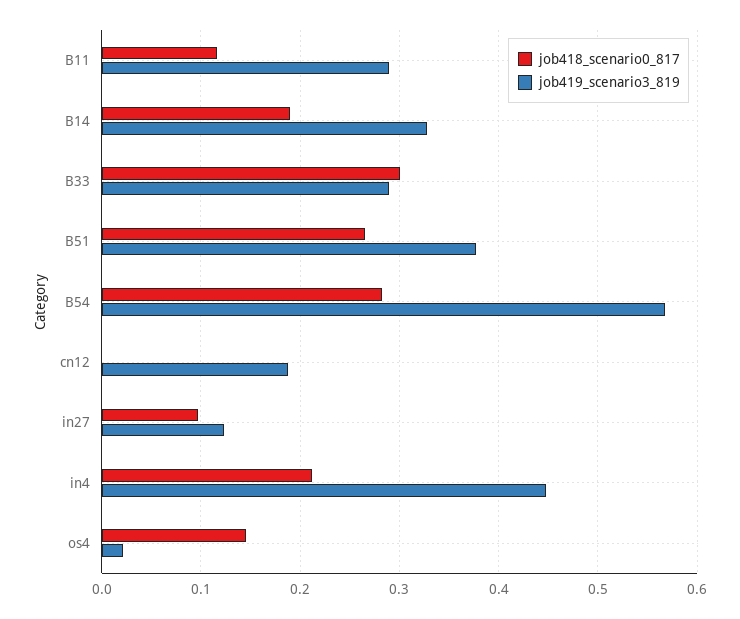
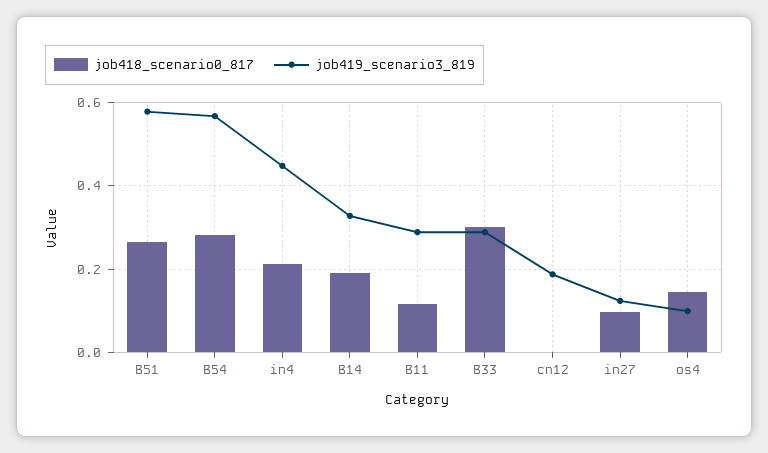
  {
    "job418_scenario0_817": {
      "B11": 0.12,
      "B14": 0.19,
      "B33": 0.3,
      "B51": 0.27,
      "B54": 0.28,
      "cn12": 0,
      "in27": 0.1,
      "in4": 0.21,
      "os4": 0.15
    },
    "job419_scenario3_819": {
      "B11": 0.29,
      "B14": 0.33,
      "B33": 0.29,
-     "B51": 0.38,
+     "B51": 0.58,
      "B54": 0.57,
      "cn12": 0.19,
      "in27": 0.12,
      "in4": 0.45,
-     "os4": 0.02
+     "os4": 0.1
    }
  }

